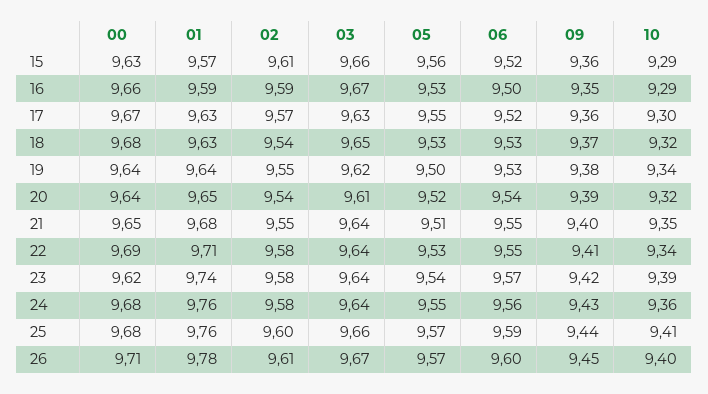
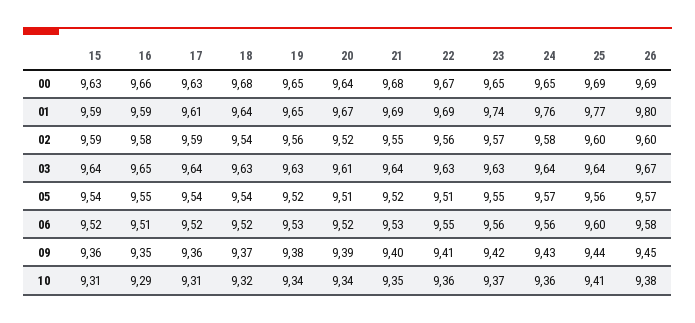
  {
    "00": {
      "15": 9.63,
      "16": 9.66,
-     "17": 9.67,
+     "17": 9.63,
      "18": 9.68,
-     "19": 9.64,
+     "19": 9.65,
      "20": 9.64,
-     "21": 9.65,
+     "21": 9.68,
-     "22": 9.69,
+     "22": 9.67,
-     "23": 9.62,
+     "23": 9.65,
-     "24": 9.68,
+     "24": 9.65,
-     "25": 9.68,
+     "25": 9.69,
-     "26": 9.71
+     "26": 9.69
    },
    "01": {
-     "15": 9.57,
+     "15": 9.59,
      "16": 9.59,
-     "17": 9.63,
+     "17": 9.61,
-     "18": 9.63,
+     "18": 9.64,
-     "19": 9.64,
+     "19": 9.65,
-     "20": 9.65,
+     "20": 9.67,
-     "21": 9.68,
+     "21": 9.69,
-     "22": 9.71,
+     "22": 9.69,
      "23": 9.74,
      "24": 9.76,
-     "25": 9.76,
+     "25": 9.77,
-     "26": 9.78
+     "26": 9.8
    },
    "02": {
-     "15": 9.61,
+     "15": 9.59,
-     "16": 9.59,
+     "16": 9.58,
-     "17": 9.57,
+     "17": 9.59,
      "18": 9.54,
-     "19": 9.55,
+     "19": 9.56,
-     "20": 9.54,
+     "20": 9.52,
      "21": 9.55,
-     "22": 9.58,
+     "22": 9.56,
-     "23": 9.58,
+     "23": 9.57,
      "24": 9.58,
      "25": 9.6,
-     "26": 9.61
+     "26": 9.6
    },
    "03": {
-     "15": 9.66,
+     "15": 9.64,
-     "16": 9.67,
+     "16": 9.65,
-     "17": 9.63,
+     "17": 9.64,
-     "18": 9.65,
+     "18": 9.63,
-     "19": 9.62,
+     "19": 9.63,
      "20": 9.61,
      "21": 9.64,
-     "22": 9.64,
+     "22": 9.63,
-     "23": 9.64,
+     "23": 9.63,
      "24": 9.64,
-     "25": 9.66,
+     "25": 9.64,
      "26": 9.67
    },
    "05": {
-     "15": 9.56,
+     "15": 9.54,
-     "16": 9.53,
+     "16": 9.55,
-     "17": 9.55,
+     "17": 9.54,
-     "18": 9.53,
+     "18": 9.54,
-     "19": 9.5,
+     "19": 9.52,
-     "20": 9.52,
+     "20": 9.51,
-     "21": 9.51,
+     "21": 9.52,
-     "22": 9.53,
+     "22": 9.51,
-     "23": 9.54,
+     "23": 9.55,
-     "24": 9.55,
+     "24": 9.57,
-     "25": 9.57,
+     "25": 9.56,
      "26": 9.57
    },
    "06": {
      "15": 9.52,
-     "16": 9.5,
+     "16": 9.51,
      "17": 9.52,
-     "18": 9.53,
+     "18": 9.52,
      "19": 9.53,
-     "20": 9.54,
+     "20": 9.52,
-     "21": 9.55,
+     "21": 9.53,
      "22": 9.55,
-     "23": 9.57,
+     "23": 9.56,
      "24": 9.56,
-     "25": 9.59,
+     "25": 9.6,
-     "26": 9.6
+     "26": 9.58
    },
    "09": {
      "15": 9.36,
      "16": 9.35,
      "17": 9.36,
      "18": 9.37,
      "19": 9.38,
      "20": 9.39,
      "21": 9.4,
      "22": 9.41,
      "23": 9.42,
      "24": 9.43,
      "25": 9.44,
      "26": 9.45
    },
    "10": {
-     "15": 9.29,
+     "15": 9.31,
      "16": 9.29,
-     "17": 9.3,
+     "17": 9.31,
      "18": 9.32,
      "19": 9.34,
-     "20": 9.32,
+     "20": 9.34,
      "21": 9.35,
-     "22": 9.34,
+     "22": 9.36,
-     "23": 9.39,
+     "23": 9.37,
      "24": 9.36,
      "25": 9.41,
-     "26": 9.4
+     "26": 9.38
    }
  }

